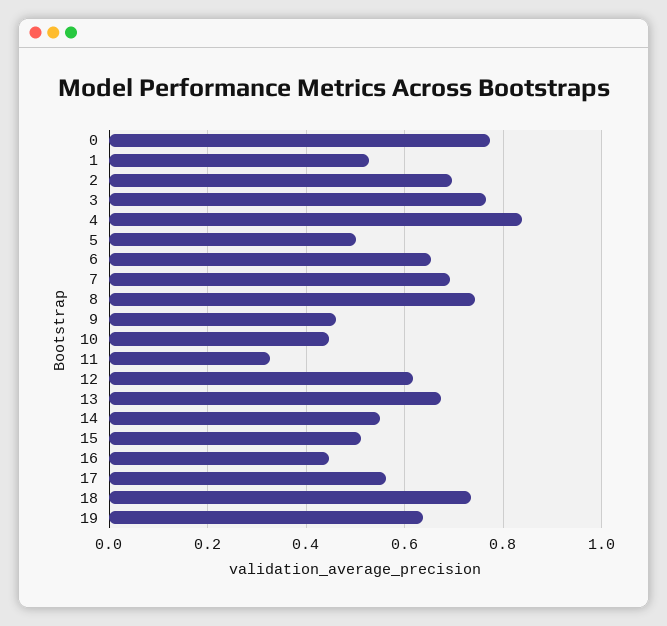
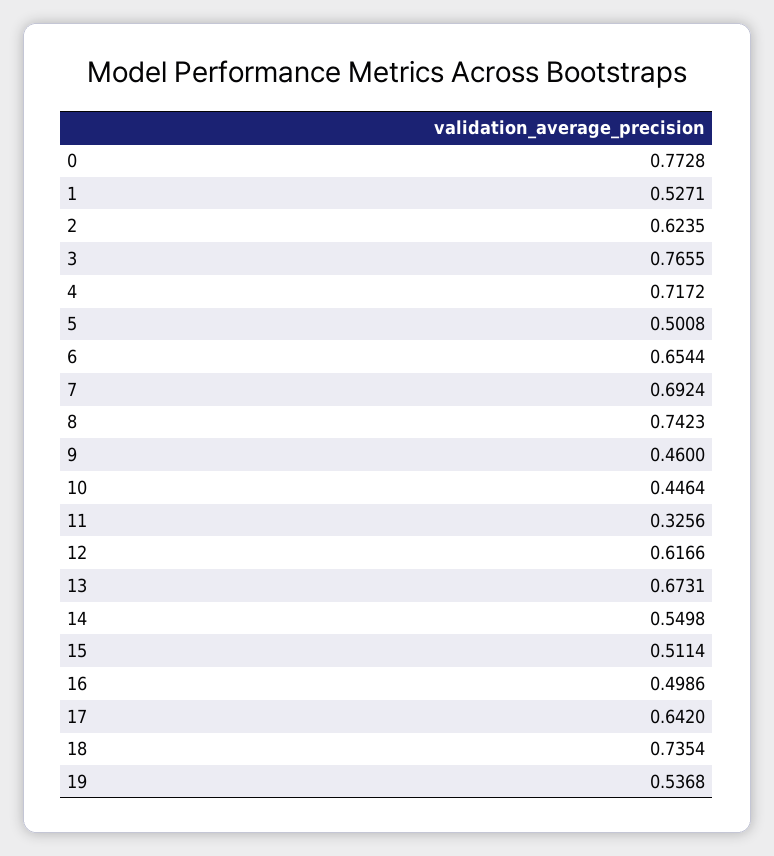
  {
    "0": 0.7728,
    "1": 0.5271,
-   "2": 0.7,
+   "2": 0.6235,
    "3": 0.7655,
-   "4": 0.84,
+   "4": 0.7172,
    "5": 0.5008,
    "6": 0.6544,
    "7": 0.6924,
    "8": 0.7423,
    "9": 0.46,
    "10": 0.4464,
    "11": 0.3256,
    "12": 0.6166,
    "13": 0.6731,
    "14": 0.5498,
    "15": 0.5114,
-   "16": 0.44,
+   "16": 0.4986,
-   "17": 0.56,
+   "17": 0.642,
    "18": 0.7354,
-   "19": 0.64
+   "19": 0.5368
  }

